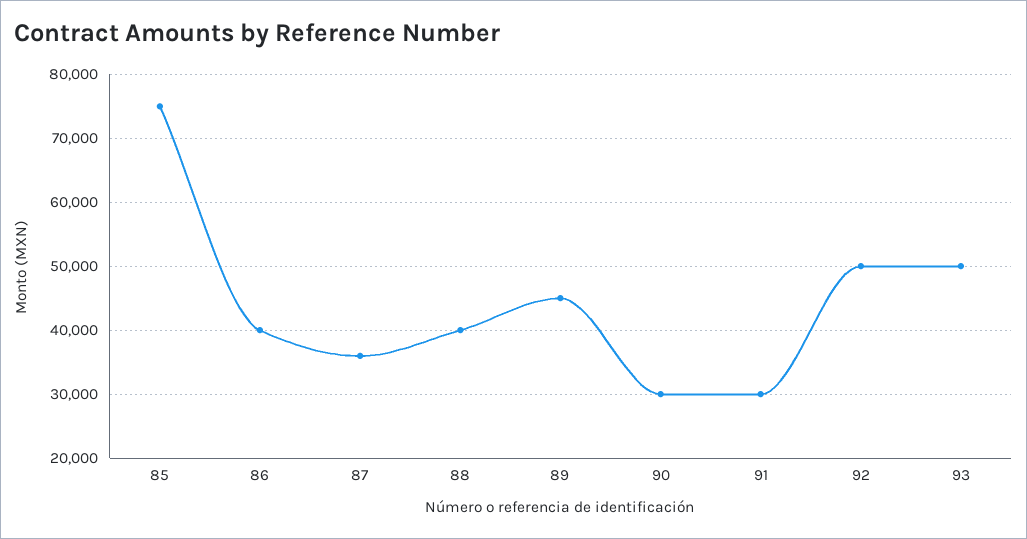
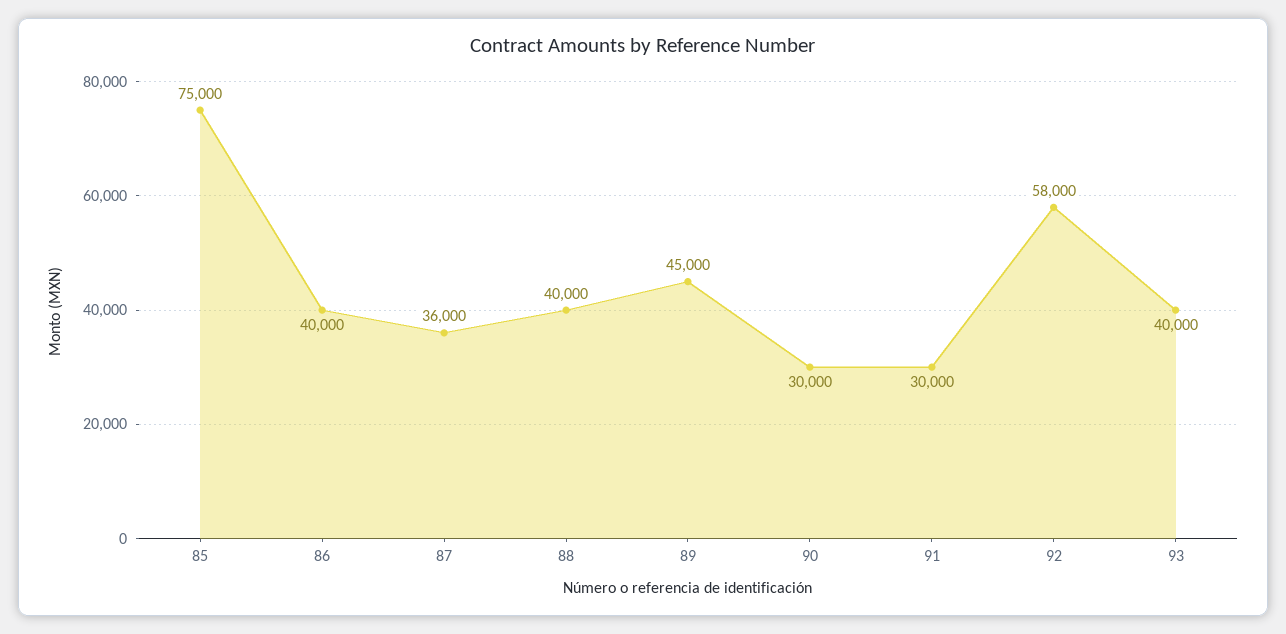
  {
    "85": 75000,
    "86": 40000,
    "87": 36000,
    "88": 40000,
    "89": 45000,
    "90": 30000,
    "91": 30000,
-   "92": 50000,
+   "92": 58000,
-   "93": 50000
+   "93": 40000
  }

